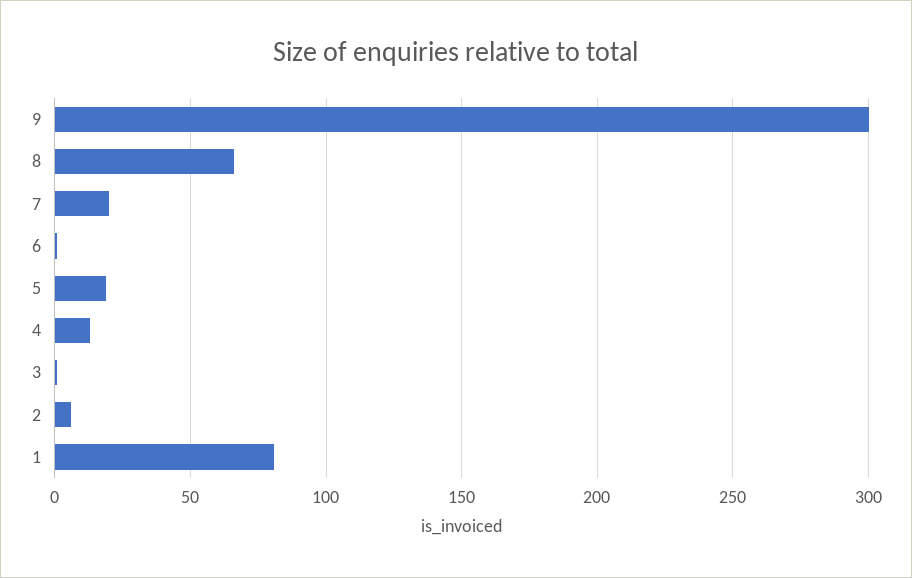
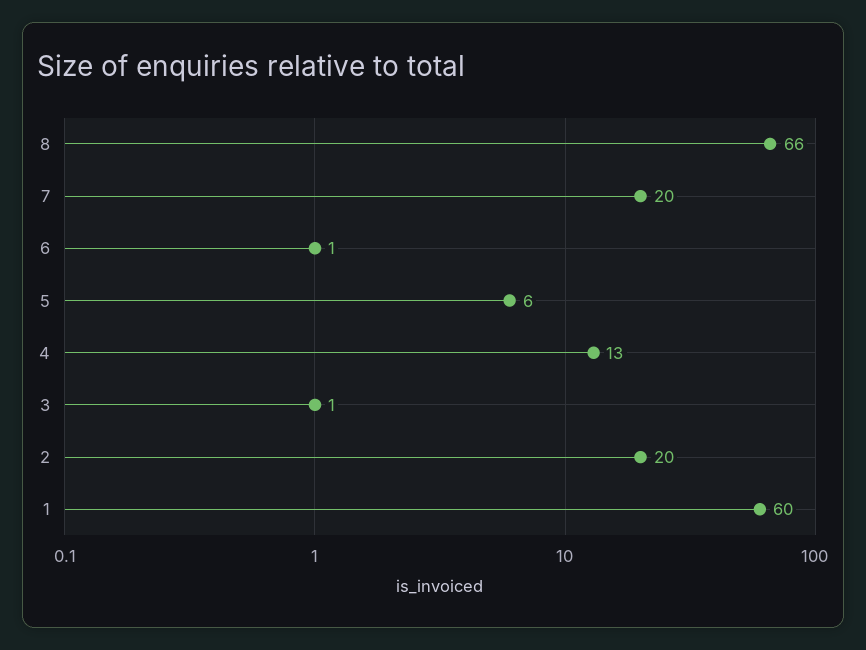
  {
-   "9": 300,
    "8": 66,
    "7": 20,
    "6": 1,
-   "5": 20,
+   "5": 6,
    "4": 13,
    "3": 1,
-   "2": 5,
+   "2": 20,
-   "1": 80
+   "1": 60
  }

